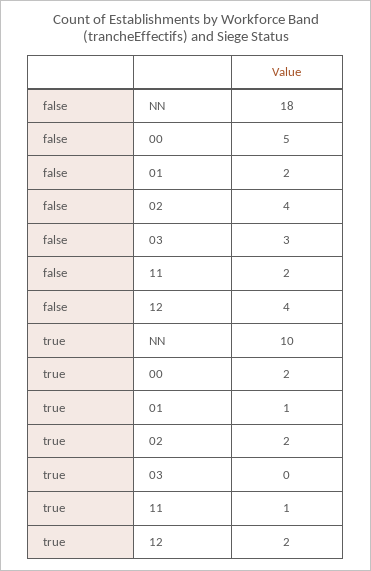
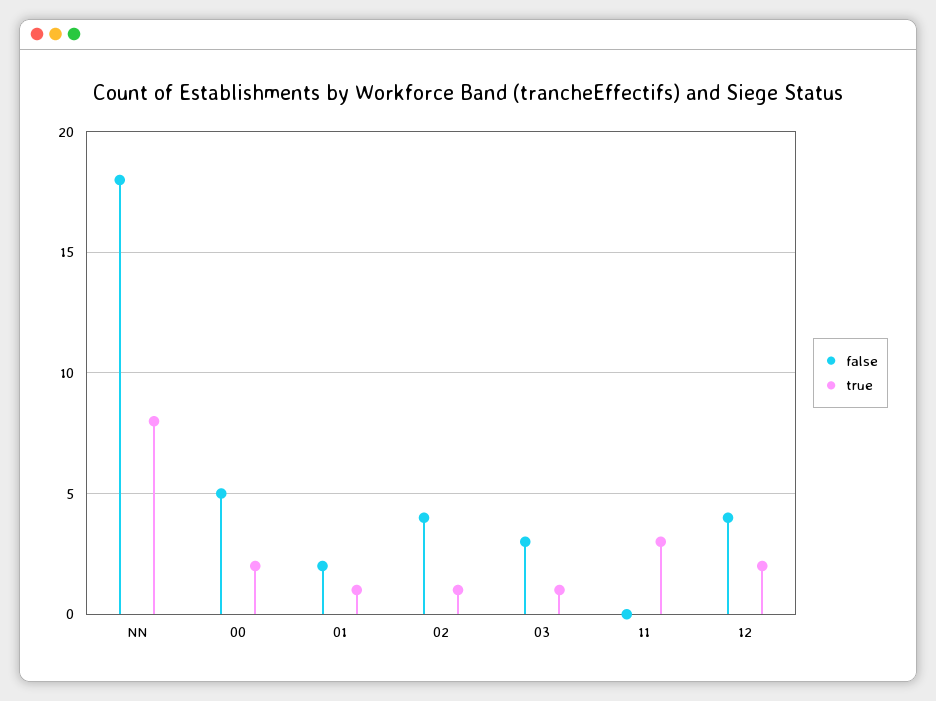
  {
    "false": {
      "NN": 18,
      "00": 5,
      "01": 2,
      "02": 4,
      "03": 3,
-     "11": 2,
+     "11": 0,
      "12": 4
    },
    "true": {
-     "NN": 10,
+     "NN": 8,
      "00": 2,
      "01": 1,
-     "02": 2,
+     "02": 1,
-     "03": 0,
+     "03": 1,
-     "11": 1,
+     "11": 3,
      "12": 2
    }
  }

